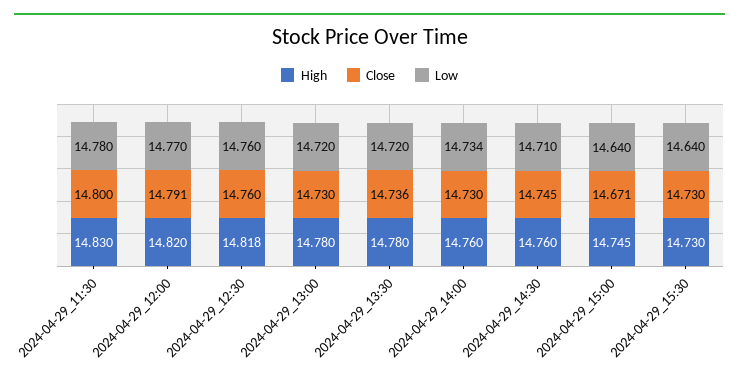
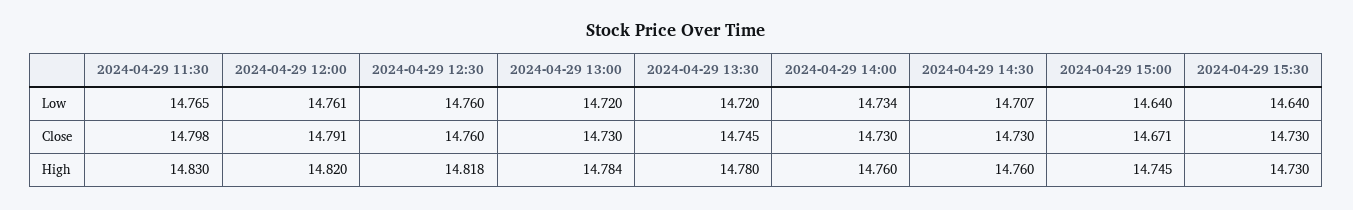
  {
    "High": {
      "2024-04-29_11:30": 14.83,
      "2024-04-29_12:00": 14.82,
      "2024-04-29_12:30": 14.818,
-     "2024-04-29_13:00": 14.78,
+     "2024-04-29_13:00": 14.784,
      "2024-04-29_13:30": 14.78,
      "2024-04-29_14:00": 14.76,
      "2024-04-29_14:30": 14.76,
      "2024-04-29_15:00": 14.745,
      "2024-04-29_15:30": 14.73
    },
    "Close": {
-     "2024-04-29_11:30": 14.8,
+     "2024-04-29_11:30": 14.798,
      "2024-04-29_12:00": 14.791,
      "2024-04-29_12:30": 14.76,
      "2024-04-29_13:00": 14.73,
-     "2024-04-29_13:30": 14.736,
+     "2024-04-29_13:30": 14.745,
      "2024-04-29_14:00": 14.73,
-     "2024-04-29_14:30": 14.745,
+     "2024-04-29_14:30": 14.73,
      "2024-04-29_15:00": 14.671,
      "2024-04-29_15:30": 14.73
    },
    "Low": {
-     "2024-04-29_11:30": 14.78,
+     "2024-04-29_11:30": 14.765,
-     "2024-04-29_12:00": 14.77,
+     "2024-04-29_12:00": 14.761,
      "2024-04-29_12:30": 14.76,
      "2024-04-29_13:00": 14.72,
      "2024-04-29_13:30": 14.72,
      "2024-04-29_14:00": 14.734,
-     "2024-04-29_14:30": 14.71,
+     "2024-04-29_14:30": 14.707,
      "2024-04-29_15:00": 14.64,
      "2024-04-29_15:30": 14.64
    }
  }

